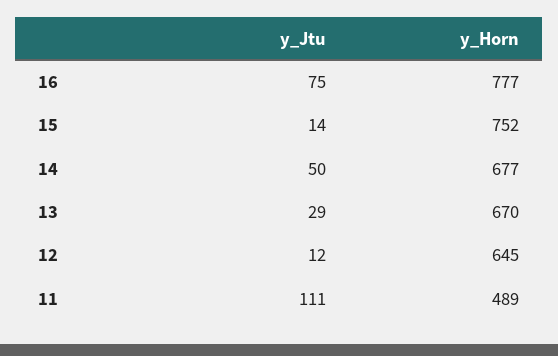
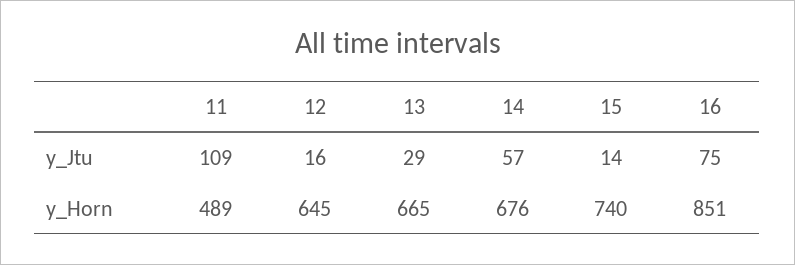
  {
    "y_Jtu": {
      "16": 75,
      "15": 14,
-     "14": 50,
+     "14": 57,
      "13": 29,
-     "12": 12,
+     "12": 16,
-     "11": 111
+     "11": 109
    },
    "y_Horn": {
-     "16": 777,
+     "16": 851,
-     "15": 752,
+     "15": 740,
-     "14": 677,
+     "14": 676,
-     "13": 670,
+     "13": 665,
      "12": 645,
      "11": 489
    }
  }

